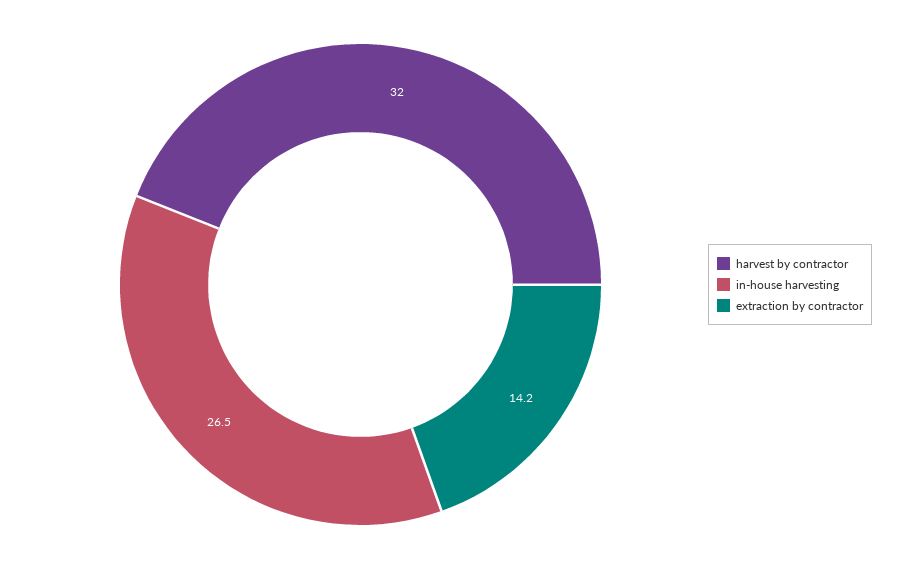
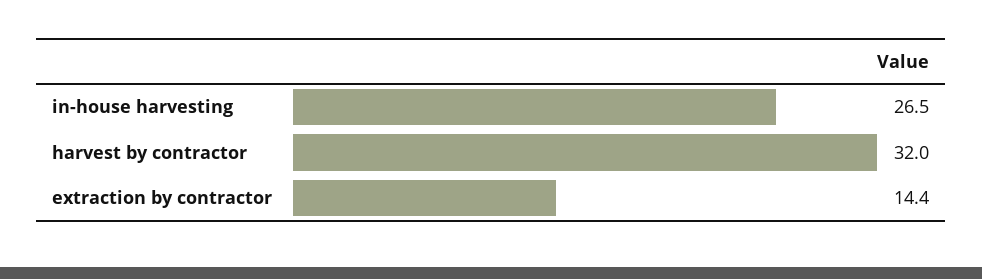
  {
    "harvest by contractor": 32,
    "in-house harvesting": 26.5,
-   "extraction by contractor": 14.2
+   "extraction by contractor": 14.4
  }

